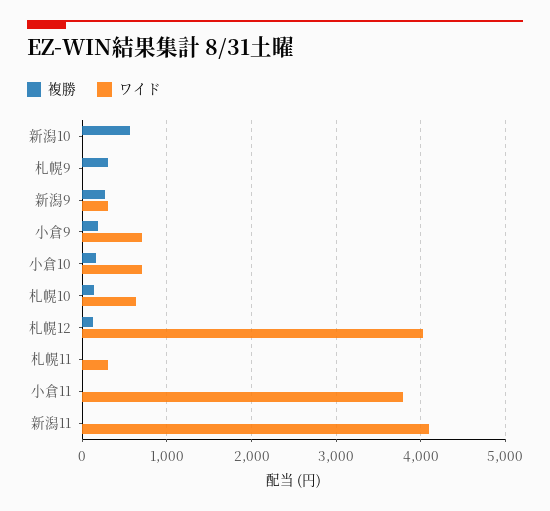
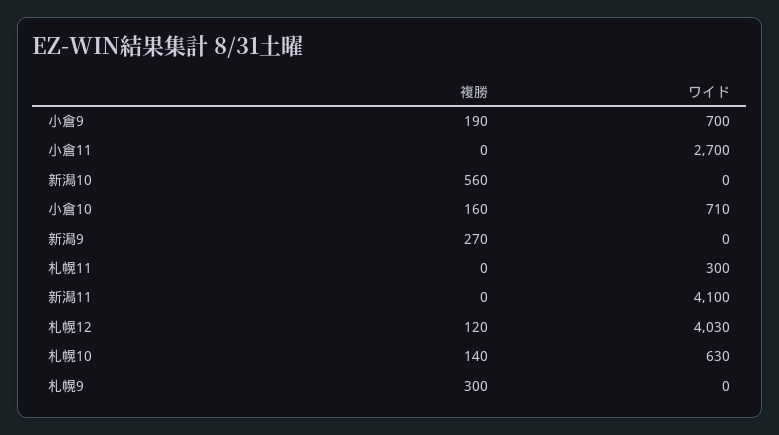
  {
    "複勝": {
      "新潟10": 560,
      "札幌9": 300,
      "新潟9": 270,
      "小倉9": 190,
      "小倉10": 160,
      "札幌10": 140,
      "札幌12": 120,
      "札幌11": 0,
      "小倉11": 0,
      "新潟11": 0
    },
    "ワイド": {
      "新潟10": 0,
      "札幌9": 0,
-     "新潟9": 300,
+     "新潟9": 0,
      "小倉9": 700,
      "小倉10": 710,
      "札幌10": 630,
      "札幌12": 4030,
      "札幌11": 300,
-     "小倉11": 3800,
+     "小倉11": 2700,
      "新潟11": 4100
    }
  }

